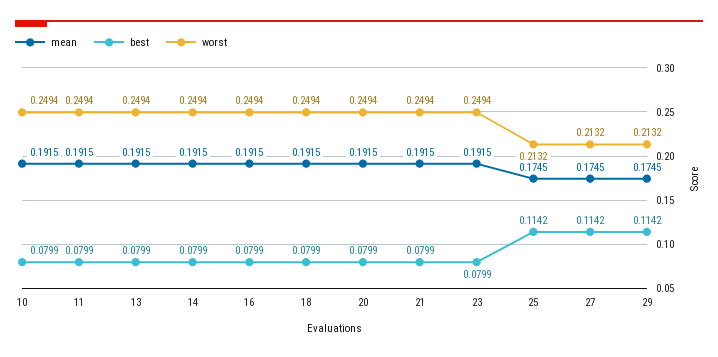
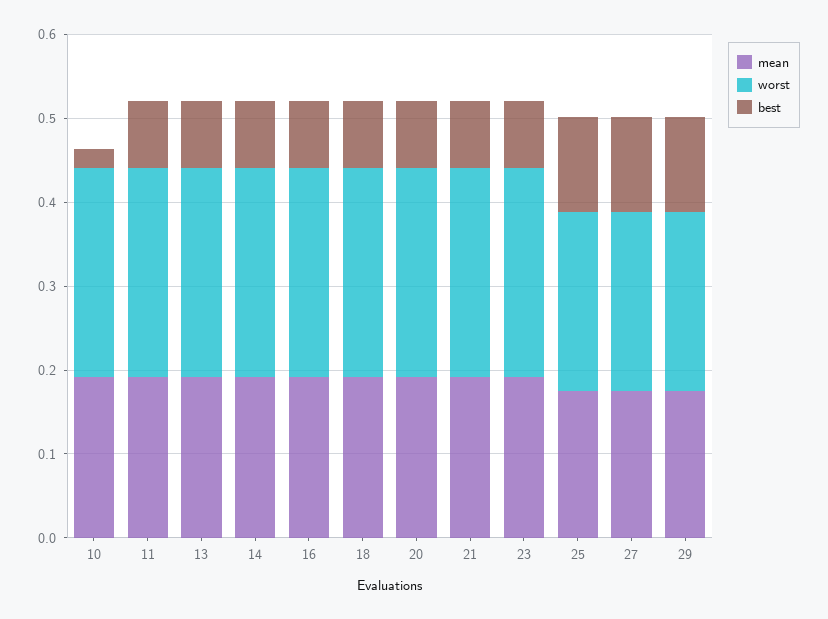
  {
    "mean": {
      "10": 0.1915,
      "11": 0.1915,
      "13": 0.1915,
      "14": 0.1915,
      "16": 0.1915,
      "18": 0.1915,
      "20": 0.1915,
      "21": 0.1915,
      "23": 0.1915,
      "25": 0.1745,
      "27": 0.1745,
      "29": 0.1745
    },
    "best": {
-     "10": 0.0799,
+     "10": 0.02,
      "11": 0.0799,
      "13": 0.0799,
      "14": 0.0799,
      "16": 0.0799,
      "18": 0.0799,
      "20": 0.0799,
      "21": 0.0799,
      "23": 0.0799,
      "25": 0.1142,
      "27": 0.1142,
      "29": 0.1142
    },
    "worst": {
      "10": 0.2494,
      "11": 0.2494,
      "13": 0.2494,
      "14": 0.2494,
      "16": 0.2494,
      "18": 0.2494,
      "20": 0.2494,
      "21": 0.2494,
      "23": 0.2494,
      "25": 0.2132,
      "27": 0.2132,
      "29": 0.2132
    }
  }

